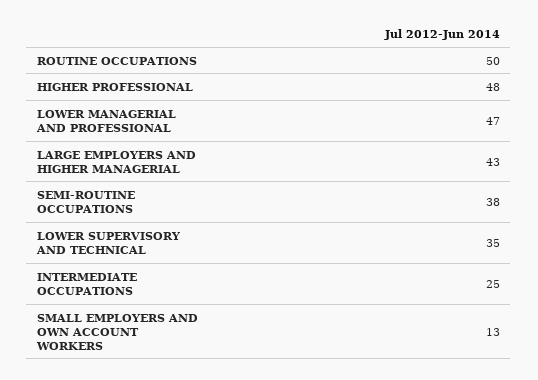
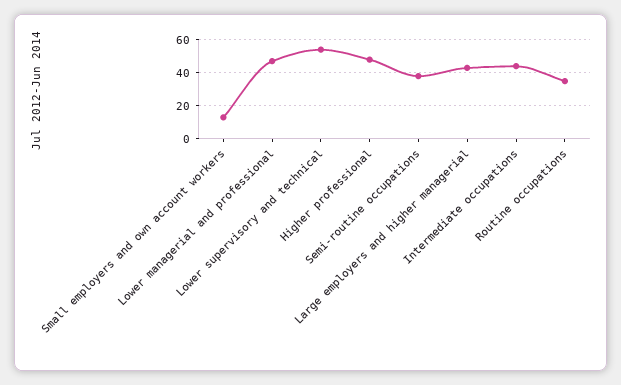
  {
-   "ROUTINE OCCUPATIONS": 50,
+   "ROUTINE OCCUPATIONS": 35,
    "HIGHER PROFESSIONAL": 48,
    "LOWER MANAGERIAL AND PROFESSIONAL": 47,
    "LARGE EMPLOYERS AND HIGHER MANAGERIAL": 43,
    "SEMI-ROUTINE OCCUPATIONS": 38,
-   "LOWER SUPERVISORY AND TECHNICAL": 35,
+   "LOWER SUPERVISORY AND TECHNICAL": 55,
-   "INTERMEDIATE OCCUPATIONS": 25,
+   "INTERMEDIATE OCCUPATIONS": 45,
    "SMALL EMPLOYERS AND OWN ACCOUNT WORKERS": 13
  }

